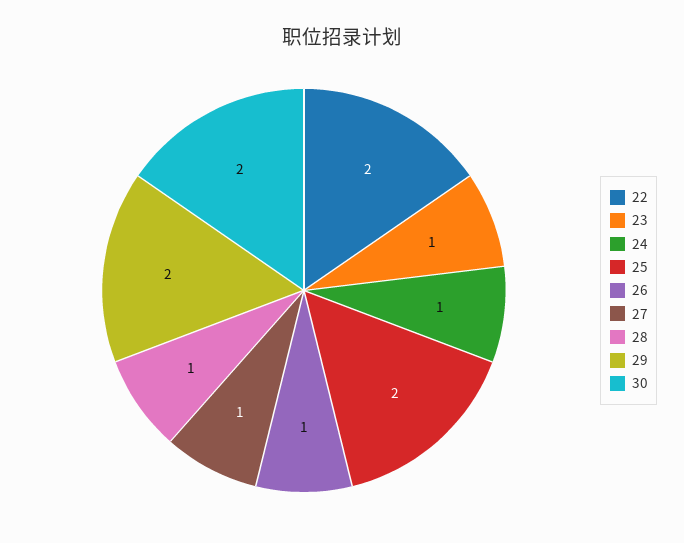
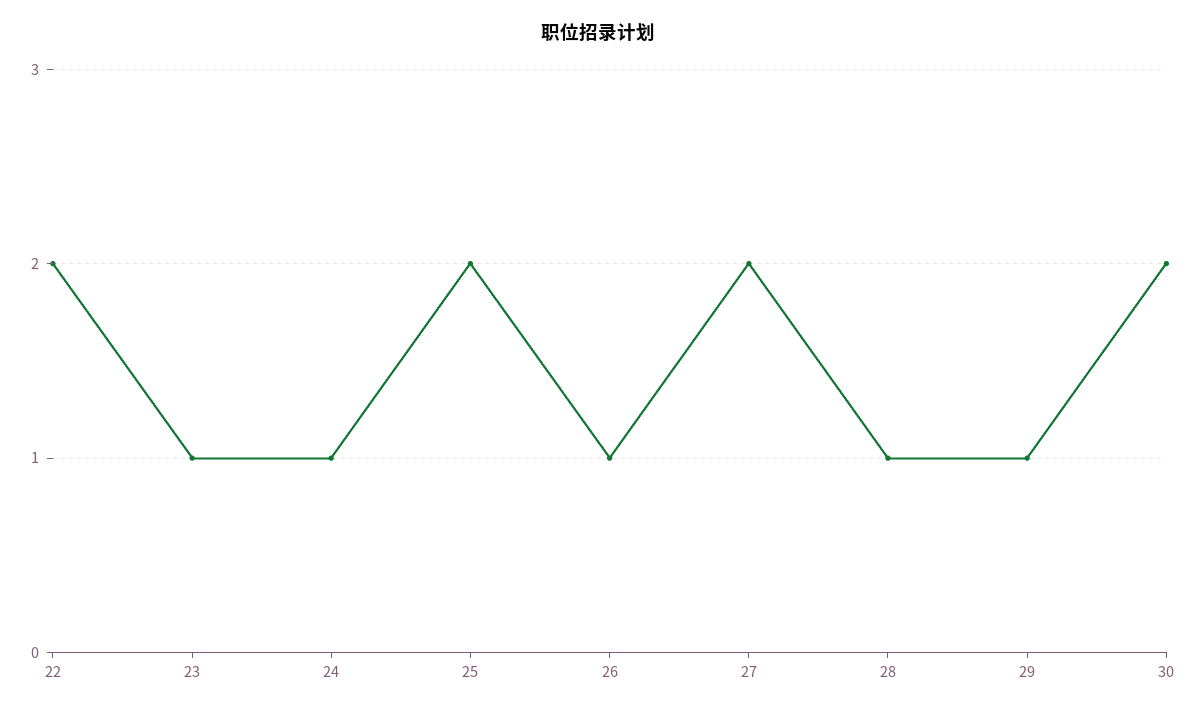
  {
    "22": 2,
    "23": 1,
    "24": 1,
    "25": 2,
    "26": 1,
-   "27": 1,
+   "27": 2,
    "28": 1,
-   "29": 2,
+   "29": 1,
    "30": 2
  }

